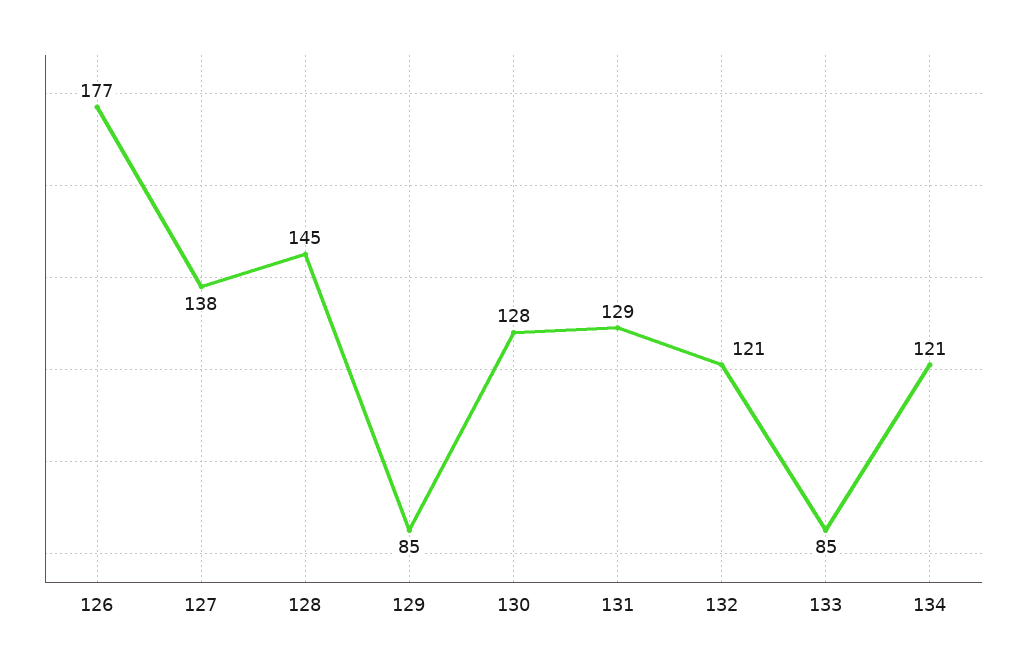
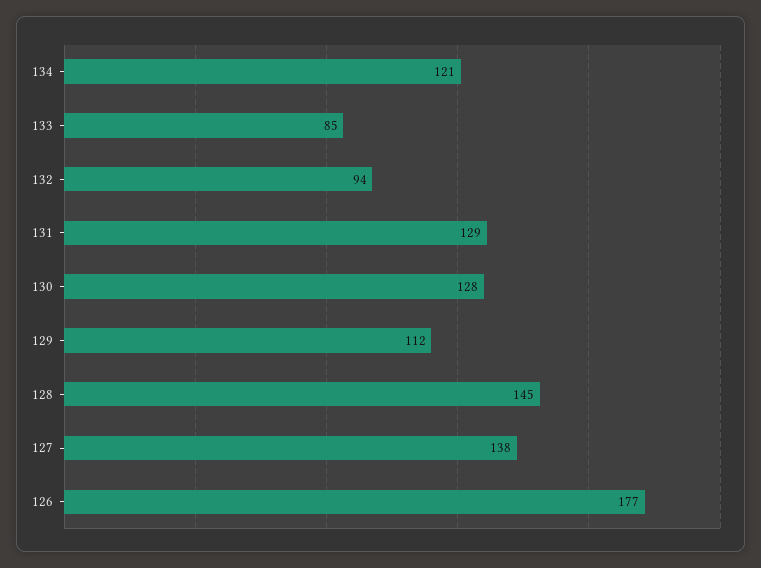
  {
    "126": 177,
    "127": 138,
    "128": 145,
-   "129": 85,
+   "129": 112,
    "130": 128,
    "131": 129,
-   "132": 121,
+   "132": 94,
    "133": 85,
    "134": 121
  }

